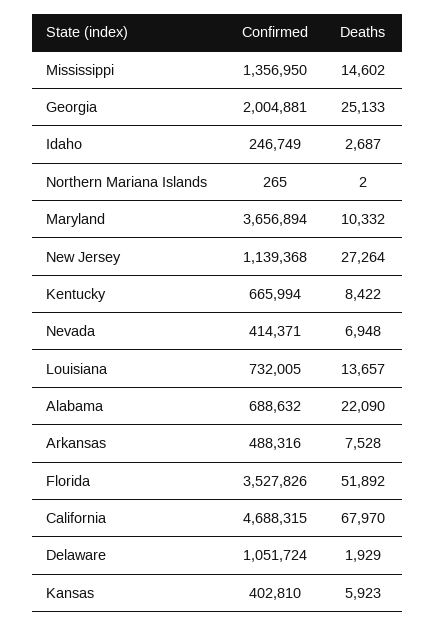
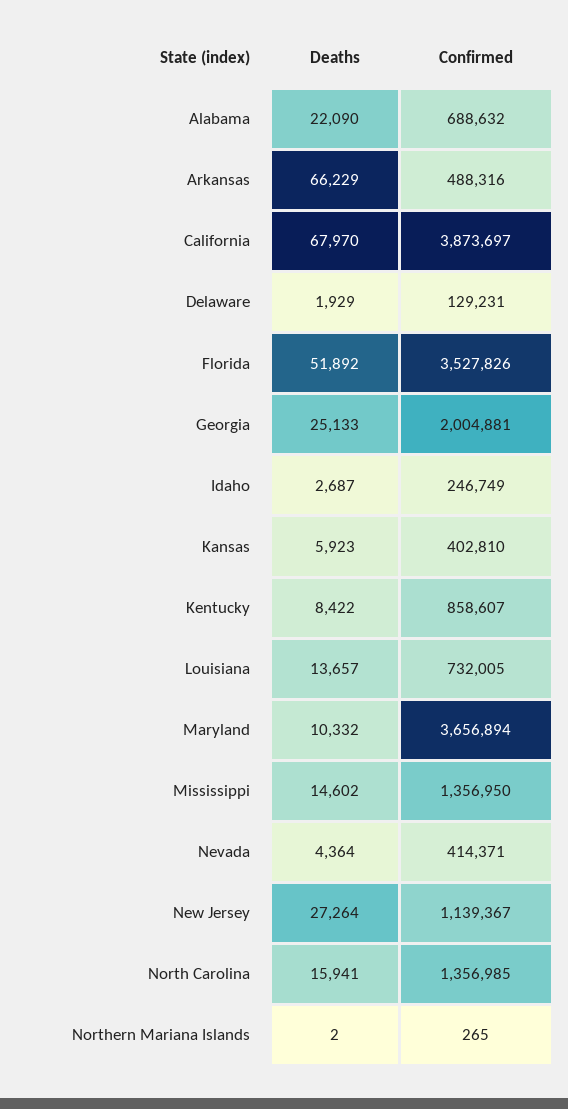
  {
    "Confirmed": {
      "Mississippi": 1356950,
      "Georgia": 2004881,
      "Idaho": 246749,
      "Northern Mariana Islands": 265,
      "Maryland": 3656894,
-     "New Jersey": 1139368,
+     "New Jersey": 1139367,
-     "Kentucky": 665994,
+     "Kentucky": 858607,
      "Nevada": 414371,
      "Louisiana": 732005,
      "Alabama": 688632,
      "Arkansas": 488316,
      "Florida": 3527826,
-     "California": 4688315,
+     "California": 3873697,
-     "Delaware": 1051724,
+     "Delaware": 129231,
-     "Kansas": 402810
+     "Kansas": 402810,
+     "North Carolina": 1356985
    },
    "Deaths": {
      "Mississippi": 14602,
      "Georgia": 25133,
      "Idaho": 2687,
      "Northern Mariana Islands": 2,
      "Maryland": 10332,
      "New Jersey": 27264,
      "Kentucky": 8422,
-     "Nevada": 6948,
+     "Nevada": 4364,
      "Louisiana": 13657,
      "Alabama": 22090,
-     "Arkansas": 7528,
+     "Arkansas": 66229,
      "Florida": 51892,
      "California": 67970,
      "Delaware": 1929,
-     "Kansas": 5923
+     "Kansas": 5923,
+     "North Carolina": 15941
    }
  }

